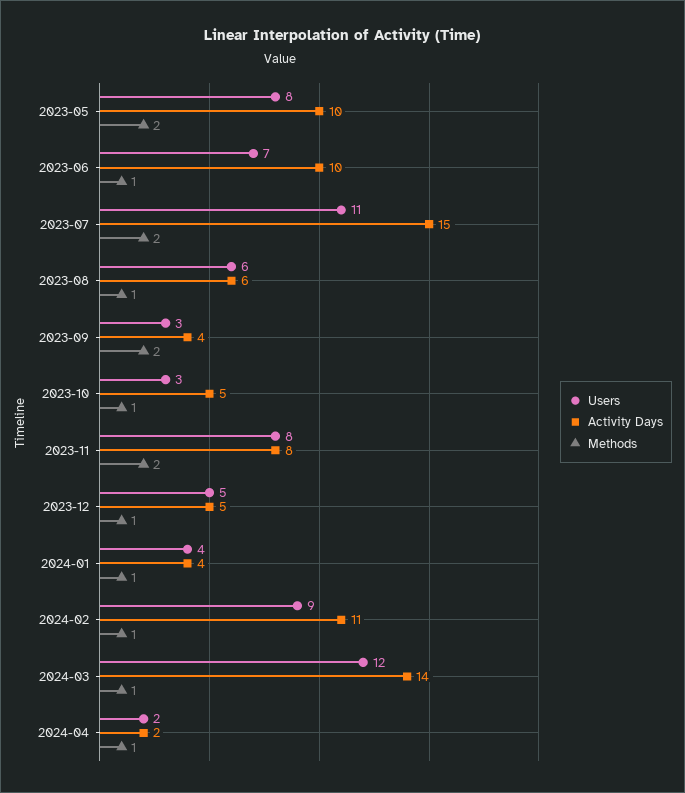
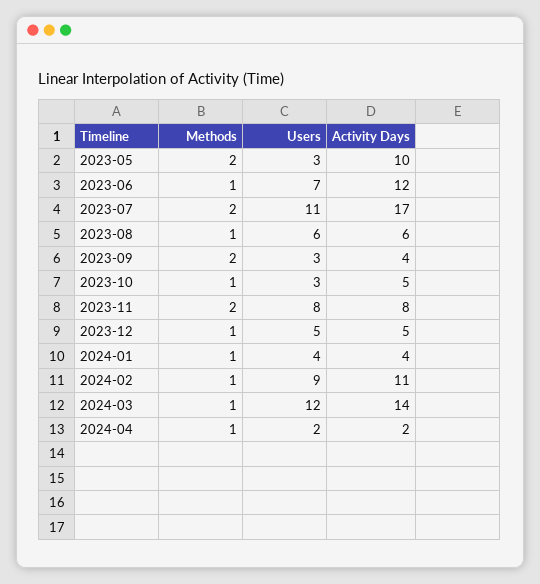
  {
    "Users": {
-     "2023-05": 8,
+     "2023-05": 3,
      "2023-06": 7,
      "2023-07": 11,
      "2023-08": 6,
      "2023-09": 3,
      "2023-10": 3,
      "2023-11": 8,
      "2023-12": 5,
      "2024-01": 4,
      "2024-02": 9,
      "2024-03": 12,
      "2024-04": 2
    },
    "Activity Days": {
      "2023-05": 10,
-     "2023-06": 10,
+     "2023-06": 12,
-     "2023-07": 15,
+     "2023-07": 17,
      "2023-08": 6,
      "2023-09": 4,
      "2023-10": 5,
      "2023-11": 8,
      "2023-12": 5,
      "2024-01": 4,
      "2024-02": 11,
      "2024-03": 14,
      "2024-04": 2
    },
    "Methods": {
      "2023-05": 2,
      "2023-06": 1,
      "2023-07": 2,
      "2023-08": 1,
      "2023-09": 2,
      "2023-10": 1,
      "2023-11": 2,
      "2023-12": 1,
      "2024-01": 1,
      "2024-02": 1,
      "2024-03": 1,
      "2024-04": 1
    }
  }

